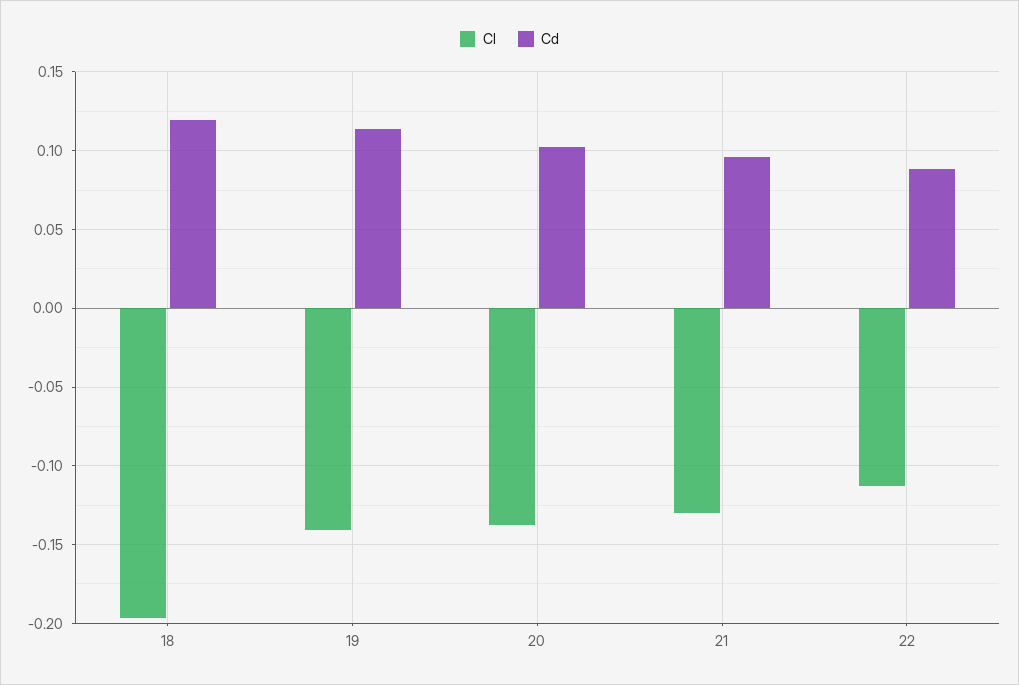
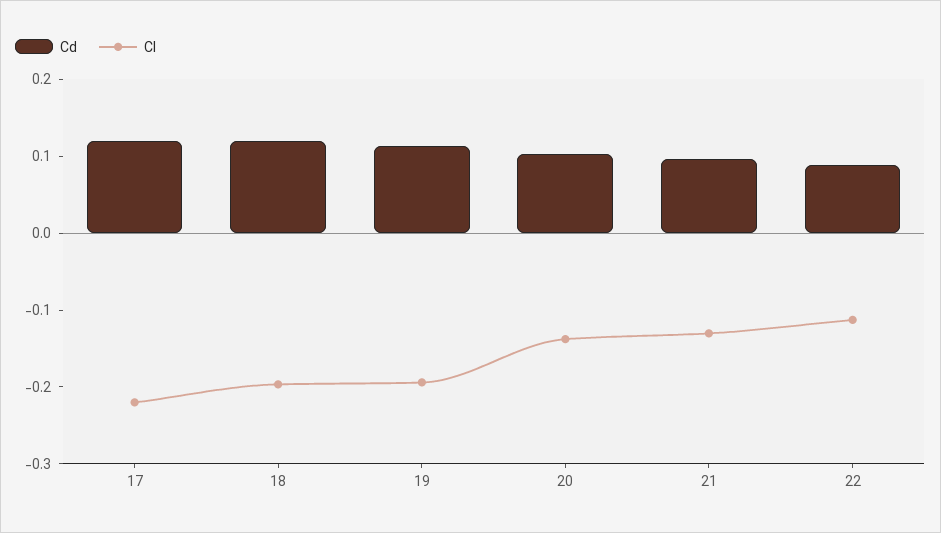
  {
    "Cl": {
      "18": -0.195,
-     "19": -0.14,
+     "19": -0.2,
      "20": -0.14,
      "21": -0.13,
-     "22": -0.115
+     "22": -0.115,
+     "17": -0.22
    },
    "Cd": {
      "18": 0.12,
      "19": 0.115,
      "20": 0.105,
      "21": 0.095,
-     "22": 0.09
+     "22": 0.09,
+     "17": 0.12
    }
  }

